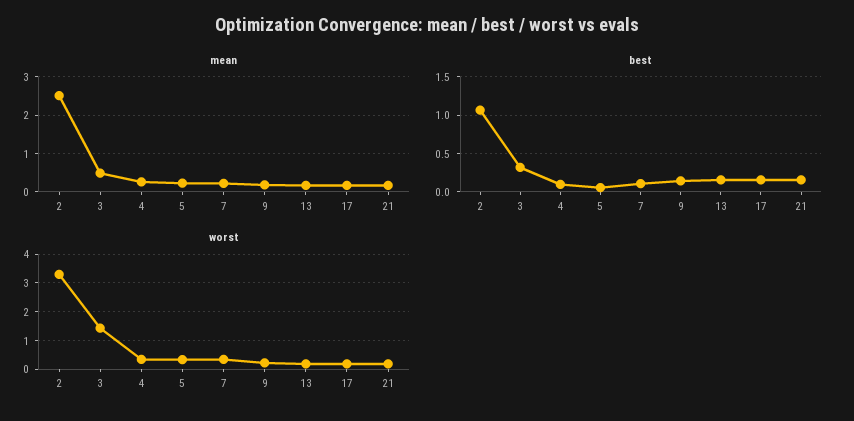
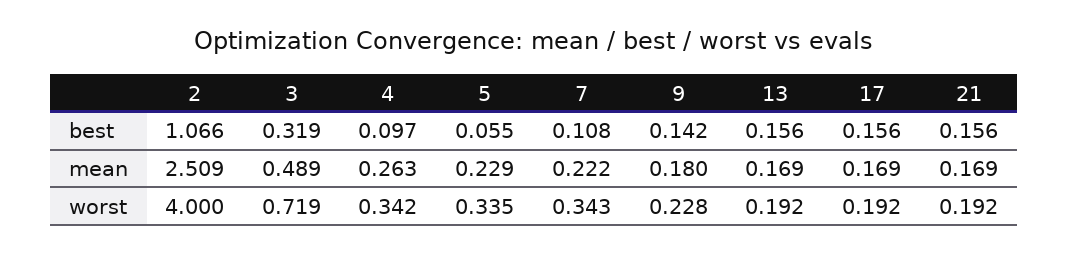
  {
    "mean": {
      "2": 2.509,
      "3": 0.489,
      "4": 0.263,
      "5": 0.229,
      "7": 0.222,
      "9": 0.18,
      "13": 0.169,
      "17": 0.169,
      "21": 0.169
    },
    "best": {
      "2": 1.066,
      "3": 0.319,
      "4": 0.097,
      "5": 0.055,
      "7": 0.108,
      "9": 0.142,
      "13": 0.156,
      "17": 0.156,
      "21": 0.156
    },
    "worst": {
-     "2": 3.25,
+     "2": 4,
-     "3": 1.5,
+     "3": 0.719,
      "4": 0.342,
      "5": 0.335,
      "7": 0.343,
      "9": 0.228,
      "13": 0.192,
      "17": 0.192,
      "21": 0.192
    }
  }

